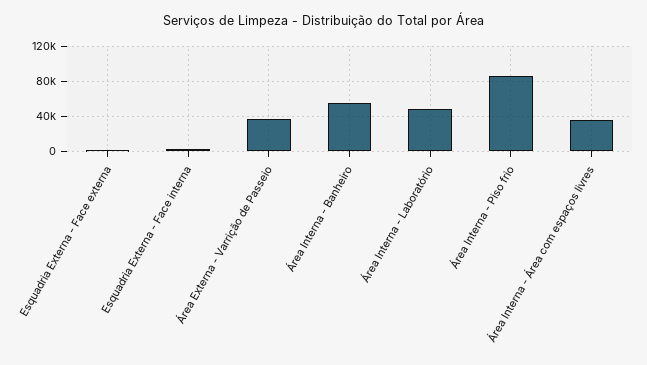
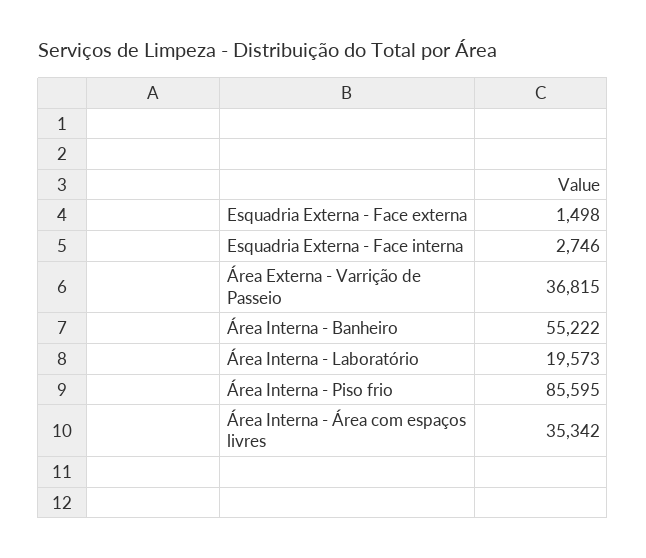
  {
    "Esquadria Externa - Face externa": 1498,
    "Esquadria Externa - Face interna": 2746,
    "Área Externa - Varrição de Passeio": 36815,
    "Área Interna - Banheiro": 55222,
-   "Área Interna - Laboratório": 50000,
+   "Área Interna - Laboratório": 19573,
    "Área Interna - Piso frio": 85595,
    "Área Interna - Área com espaços livres": 35342
  }

